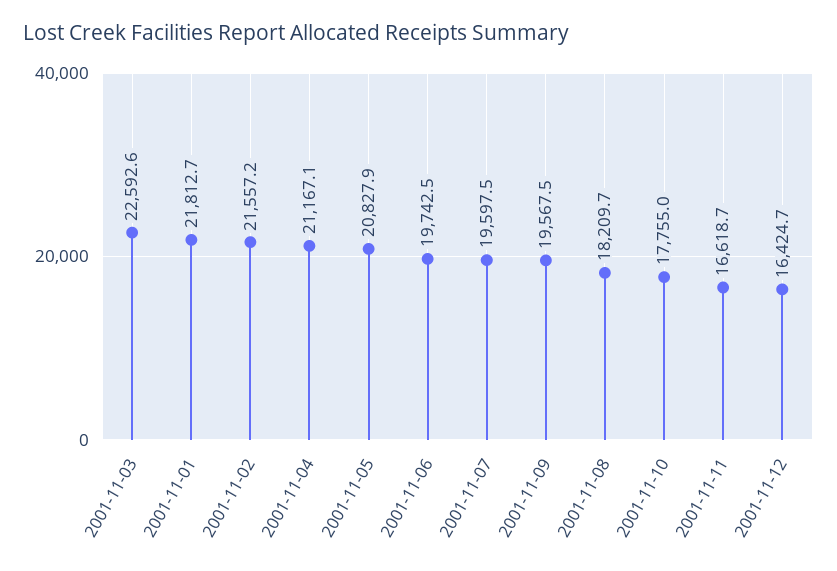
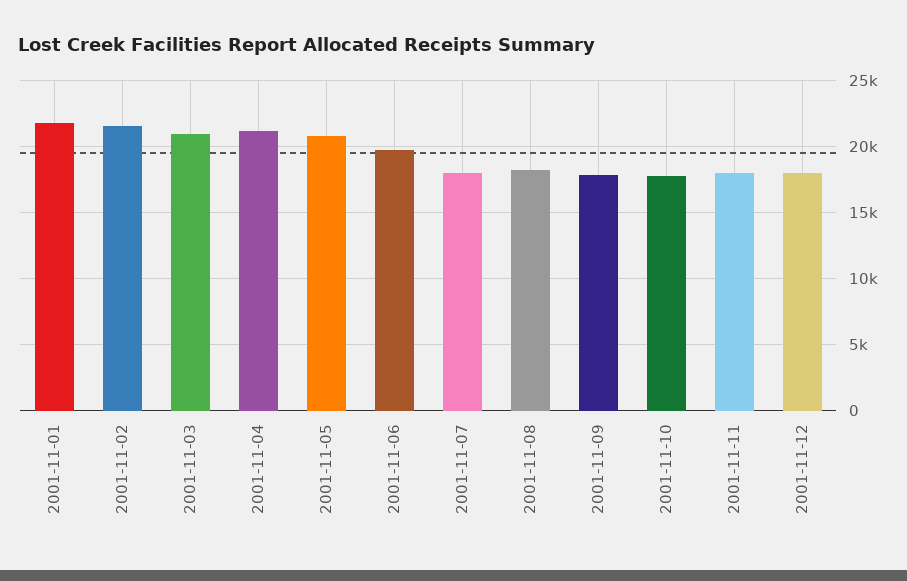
  {
-   "2001-11-03": 22592.6,
+   "2001-11-03": 21000,
    "2001-11-01": 21812.7,
    "2001-11-02": 21557.2,
    "2001-11-04": 21167.1,
    "2001-11-05": 20827.9,
    "2001-11-06": 19742.5,
-   "2001-11-07": 19597.5,
+   "2001-11-07": 18000,
-   "2001-11-09": 19567.5,
+   "2001-11-09": 18000,
    "2001-11-08": 18209.7,
    "2001-11-10": 17755,
-   "2001-11-11": 16618.7,
+   "2001-11-11": 18000,
-   "2001-11-12": 16424.7
+   "2001-11-12": 18000
  }

